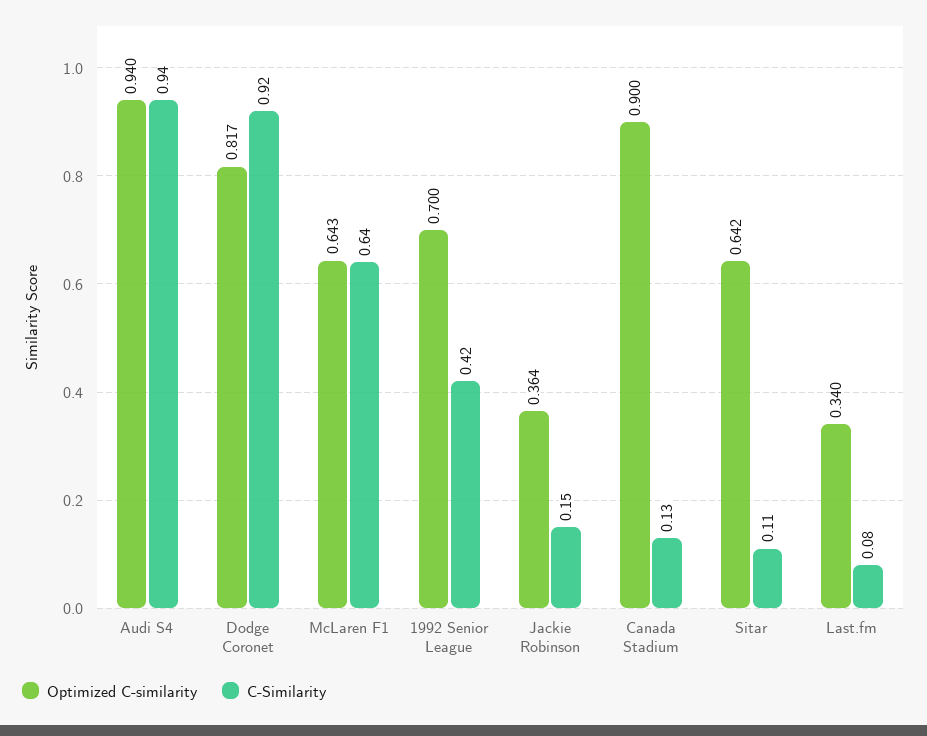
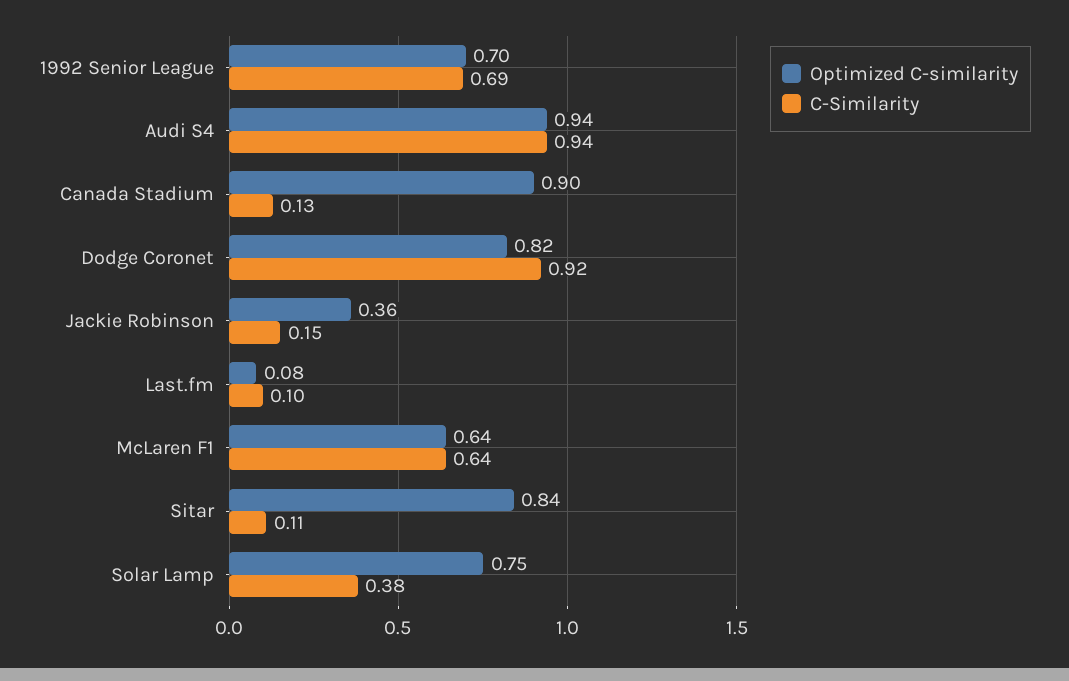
  {
    "Optimized C-similarity": {
      "Audi S4": 0.94,
      "Dodge Coronet": 0.817,
      "McLaren F1": 0.643,
      "1992 Senior League": 0.7,
      "Jackie Robinson": 0.364,
      "Canada Stadium": 0.9,
-     "Sitar": 0.642,
+     "Sitar": 0.84,
-     "Last.fm": 0.34
+     "Last.fm": 0.08,
+     "Solar Lamp": 0.75
    },
    "C-Similarity": {
      "Audi S4": 0.94,
      "Dodge Coronet": 0.92,
      "McLaren F1": 0.64,
-     "1992 Senior League": 0.42,
+     "1992 Senior League": 0.69,
      "Jackie Robinson": 0.15,
      "Canada Stadium": 0.13,
      "Sitar": 0.11,
-     "Last.fm": 0.08
+     "Last.fm": 0.1,
+     "Solar Lamp": 0.38
    }
  }

